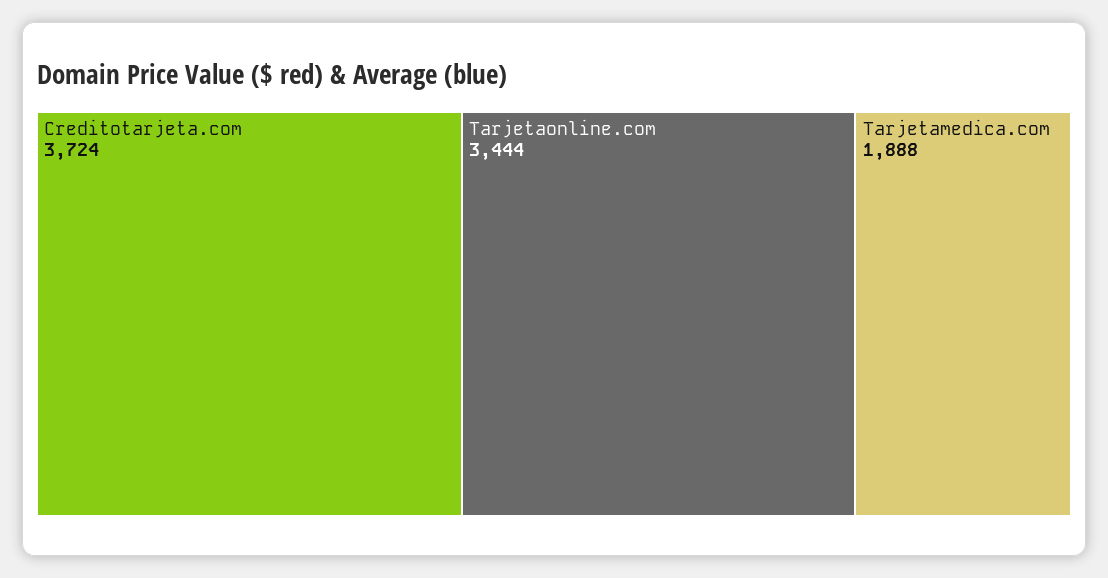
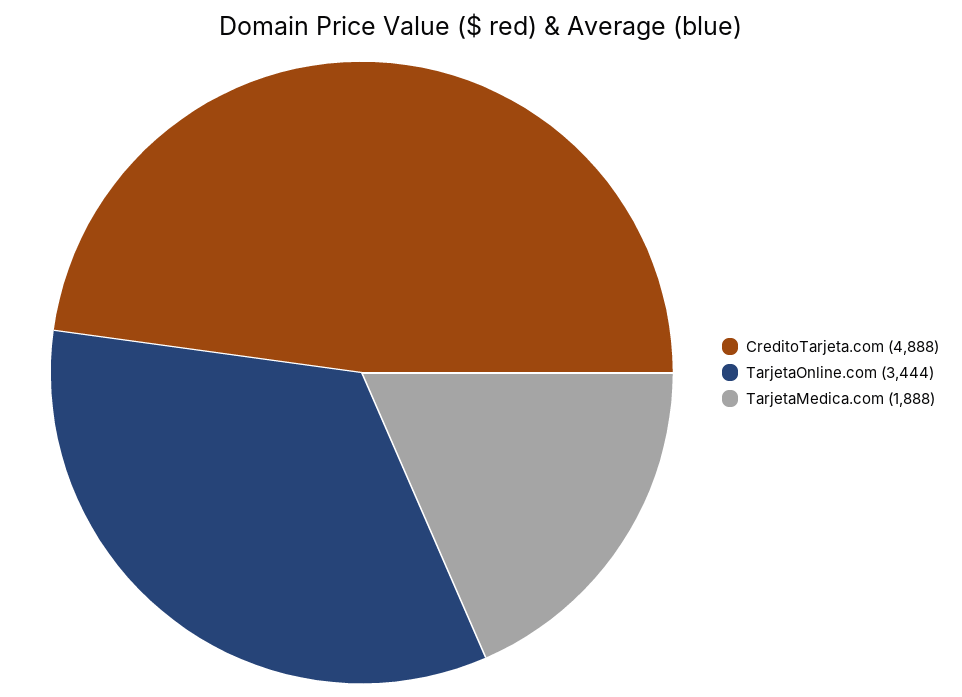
  {
-   "Creditotarjeta.com": 3724,
+   "Creditotarjeta.com": 4888,
    "Tarjetaonline.com": 3444,
    "Tarjetamedica.com": 1888
  }

